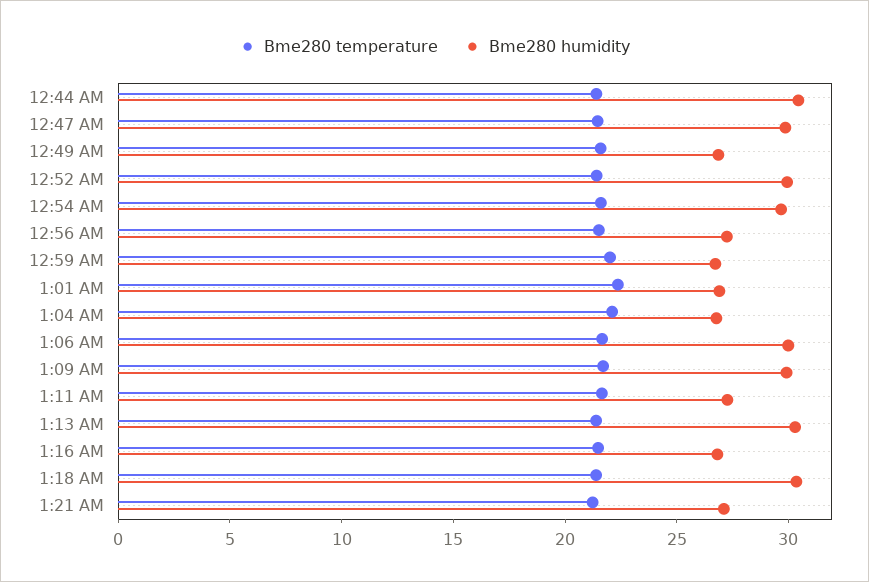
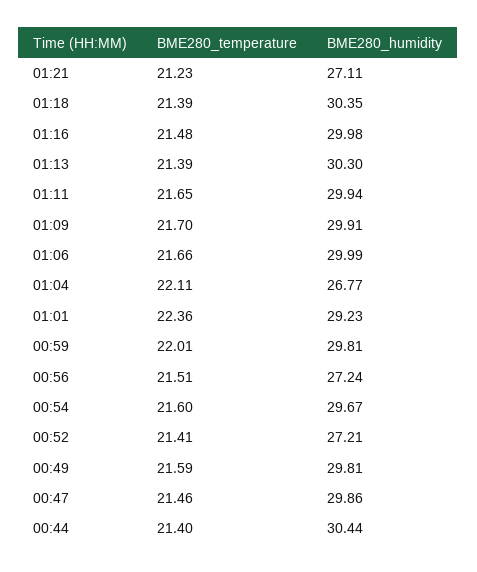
  {
    "Bme280 temperature": {
      "12:44 AM": 21.4,
      "12:47 AM": 21.46,
      "12:49 AM": 21.59,
      "12:52 AM": 21.41,
      "12:54 AM": 21.6,
      "12:56 AM": 21.51,
      "12:59 AM": 22.01,
      "1:01 AM": 22.36,
      "1:04 AM": 22.11,
      "1:06 AM": 21.66,
      "1:09 AM": 21.7,
      "1:11 AM": 21.65,
      "1:13 AM": 21.39,
      "1:16 AM": 21.48,
      "1:18 AM": 21.39,
      "1:21 AM": 21.23
    },
    "Bme280 humidity": {
      "12:44 AM": 30.44,
      "12:47 AM": 29.86,
-     "12:49 AM": 27,
+     "12:49 AM": 29.81,
-     "12:52 AM": 30,
+     "12:52 AM": 27.21,
      "12:54 AM": 29.67,
      "12:56 AM": 27.24,
-     "12:59 AM": 27,
+     "12:59 AM": 29.81,
-     "1:01 AM": 27,
+     "1:01 AM": 29.23,
      "1:04 AM": 26.77,
      "1:06 AM": 29.99,
      "1:09 AM": 29.91,
-     "1:11 AM": 27,
+     "1:11 AM": 29.94,
      "1:13 AM": 30.3,
-     "1:16 AM": 27,
+     "1:16 AM": 29.98,
      "1:18 AM": 30.35,
      "1:21 AM": 27.11
    }
  }

